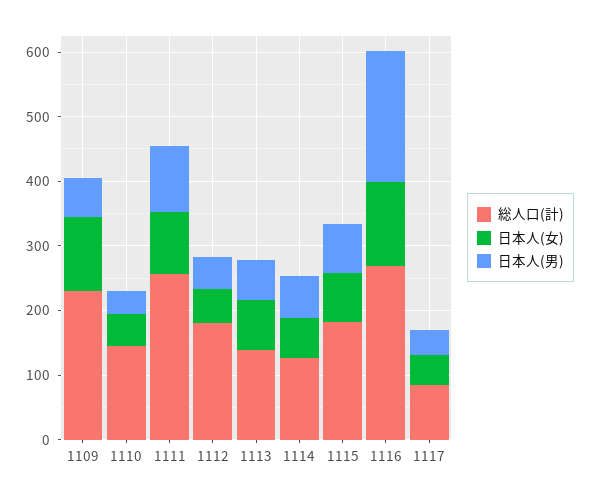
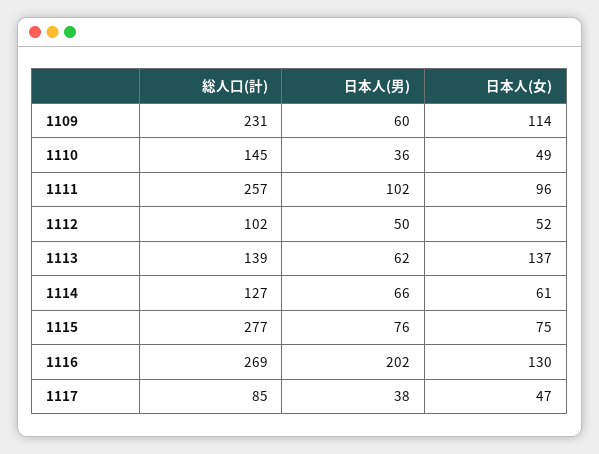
  {
    "総人口(計)": {
      "1109": 231,
      "1110": 145,
      "1111": 257,
-     "1112": 180,
+     "1112": 102,
      "1113": 139,
      "1114": 127,
-     "1115": 180,
+     "1115": 277,
      "1116": 269,
      "1117": 85
    },
    "日本人(女)": {
      "1109": 114,
      "1110": 49,
      "1111": 96,
      "1112": 52,
-     "1113": 80,
+     "1113": 137,
      "1114": 61,
      "1115": 75,
      "1116": 130,
      "1117": 47
    },
    "日本人(男)": {
      "1109": 60,
      "1110": 36,
      "1111": 102,
      "1112": 50,
      "1113": 62,
      "1114": 66,
      "1115": 76,
      "1116": 202,
      "1117": 38
    }
  }

